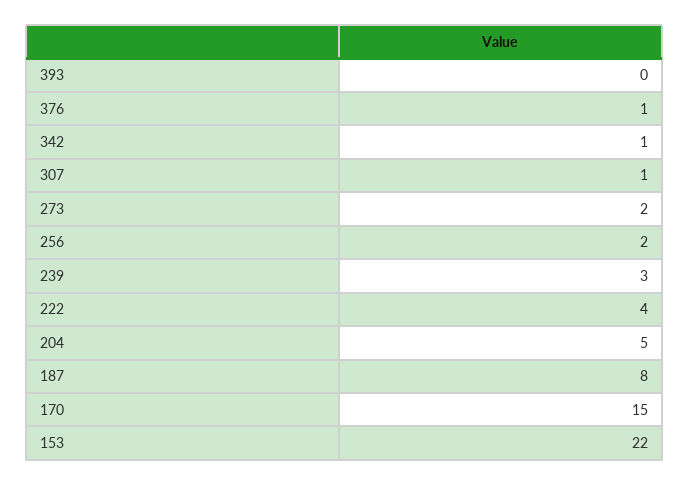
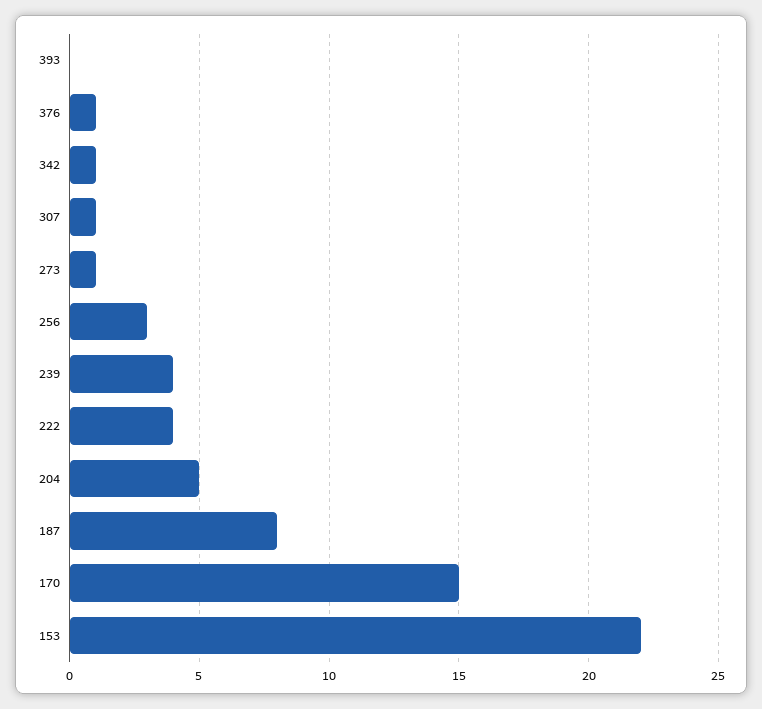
  {
    "393": 0,
    "376": 1,
    "342": 1,
    "307": 1,
-   "273": 2,
+   "273": 1,
-   "256": 2,
+   "256": 3,
-   "239": 3,
+   "239": 4,
    "222": 4,
    "204": 5,
    "187": 8,
    "170": 15,
    "153": 22
  }

